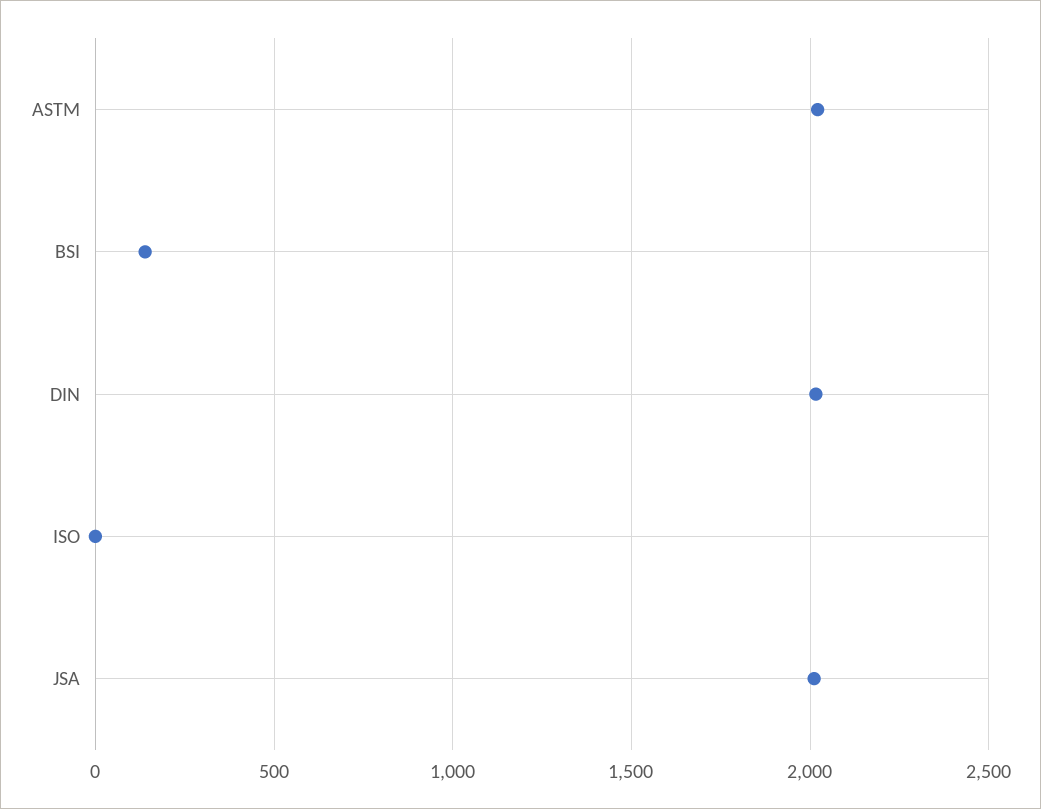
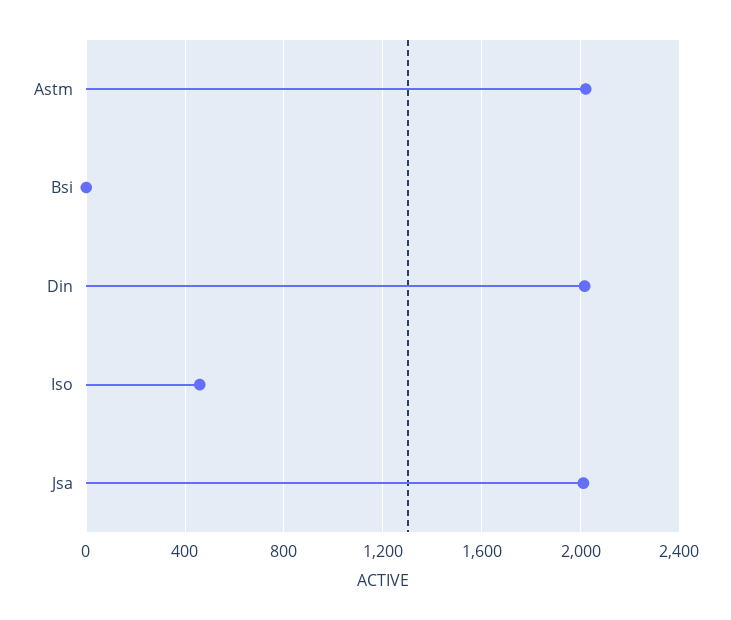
  {
    "ASTM": 2000,
-   "BSI": 150,
+   "BSI": 0,
    "DIN": 2000,
-   "ISO": 0,
+   "ISO": 450,
    "JSA": 2000
  }

